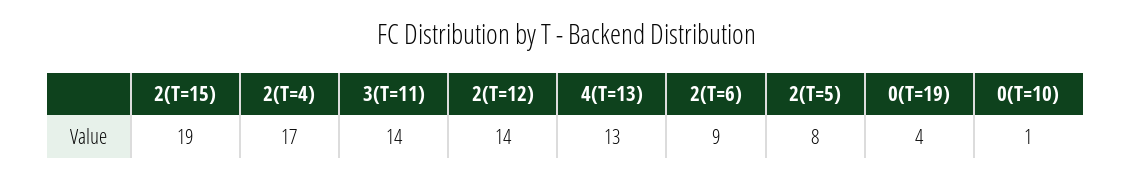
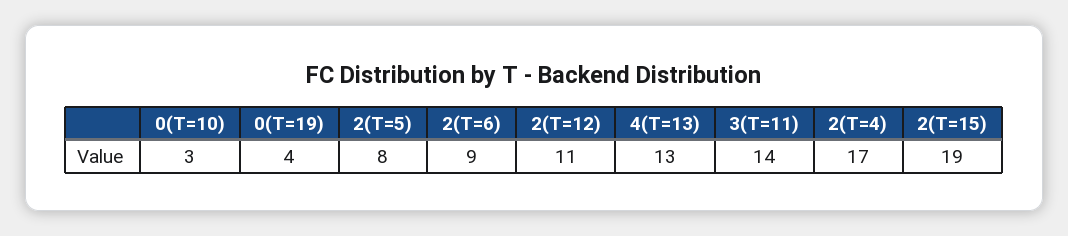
  {
    "2(T=15)": 19,
    "2(T=4)": 17,
    "3(T=11)": 14,
-   "2(T=12)": 14,
+   "2(T=12)": 11,
    "4(T=13)": 13,
    "2(T=6)": 9,
    "2(T=5)": 8,
    "0(T=19)": 4,
-   "0(T=10)": 1
+   "0(T=10)": 3
  }

